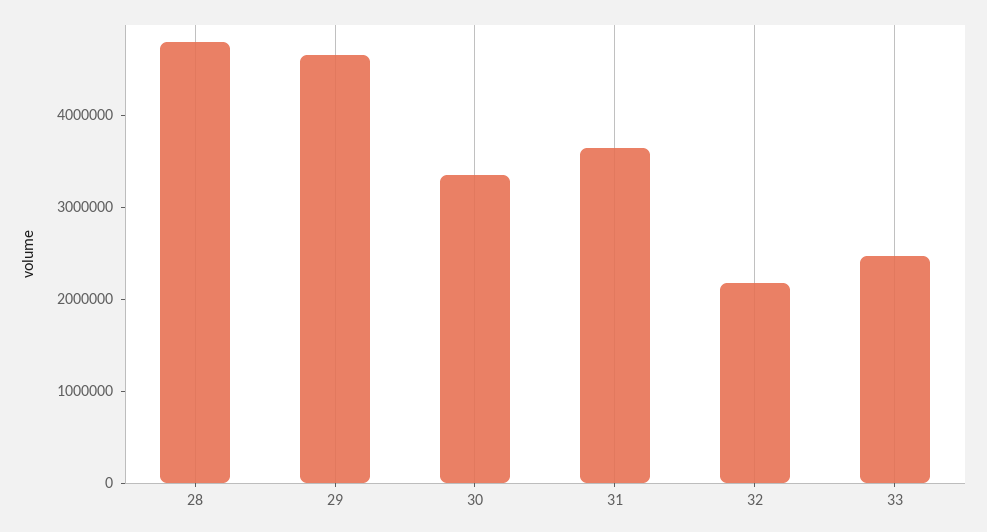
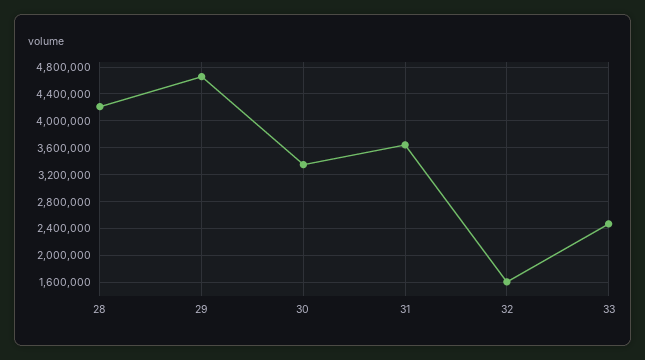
  {
-   "28": 4800000,
+   "28": 4200000,
    "29": 4700000,
    "30": 3400000,
    "31": 3600000,
-   "32": 2200000,
+   "32": 1600000,
    "33": 2500000
  }

